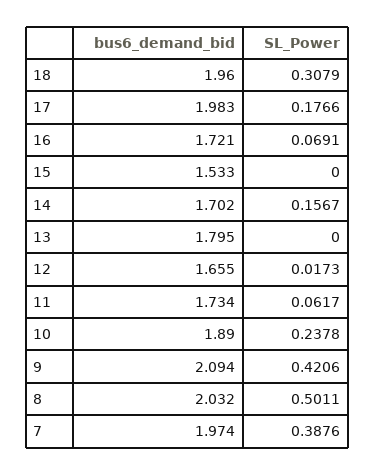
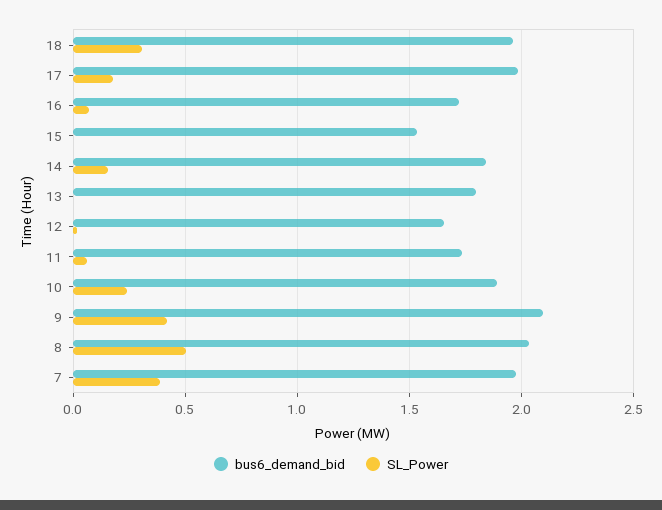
  {
    "bus6_demand_bid": {
      "18": 1.96,
      "17": 1.983,
      "16": 1.721,
      "15": 1.533,
-     "14": 1.702,
+     "14": 1.85,
      "13": 1.795,
      "12": 1.655,
      "11": 1.734,
      "10": 1.89,
      "9": 2.094,
      "8": 2.032,
      "7": 1.974
    },
    "SL_Power": {
      "18": 0.3079,
      "17": 0.1766,
      "16": 0.0691,
      "15": 0,
      "14": 0.1567,
      "13": 0,
      "12": 0.0173,
      "11": 0.0617,
      "10": 0.2378,
      "9": 0.4206,
      "8": 0.5011,
      "7": 0.3876
    }
  }

